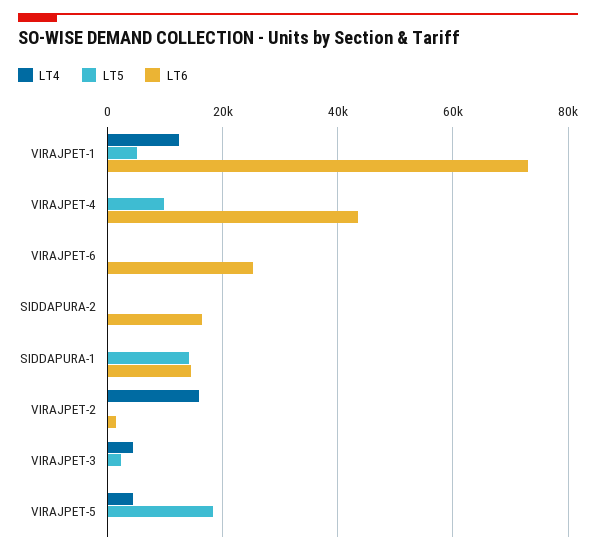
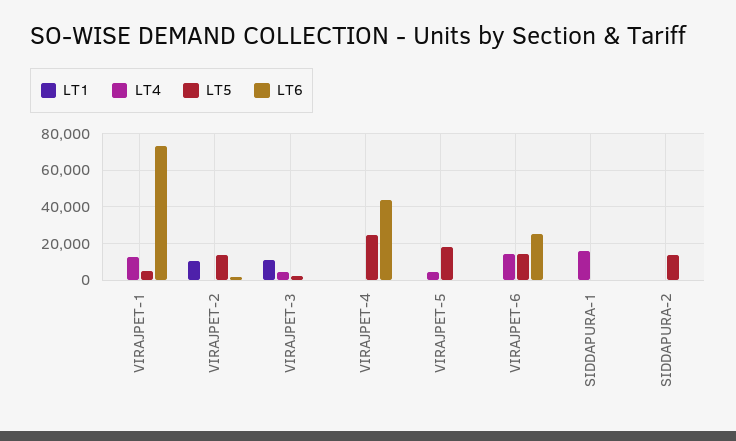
  {
    "LT4": {
      "VIRAJPET-1": 12000,
      "VIRAJPET-4": 0,
-     "VIRAJPET-6": 0,
+     "VIRAJPET-6": 15000,
      "SIDDAPURA-2": 0,
-     "SIDDAPURA-1": 0,
+     "SIDDAPURA-1": 15000,
-     "VIRAJPET-2": 16000,
+     "VIRAJPET-2": 0,
      "VIRAJPET-3": 4000,
      "VIRAJPET-5": 4000
    },
    "LT5": {
      "VIRAJPET-1": 6000,
-     "VIRAJPET-4": 10000,
+     "VIRAJPET-4": 25000,
-     "VIRAJPET-6": 0,
+     "VIRAJPET-6": 15000,
-     "SIDDAPURA-2": 0,
+     "SIDDAPURA-2": 15000,
-     "SIDDAPURA-1": 14000,
+     "SIDDAPURA-1": 0,
-     "VIRAJPET-2": 0,
+     "VIRAJPET-2": 15000,
      "VIRAJPET-3": 2000,
      "VIRAJPET-5": 18000
    },
    "LT6": {
      "VIRAJPET-1": 72000,
      "VIRAJPET-4": 44000,
      "VIRAJPET-6": 26000,
-     "SIDDAPURA-2": 16000,
+     "SIDDAPURA-2": 0,
-     "SIDDAPURA-1": 14000,
+     "SIDDAPURA-1": 0,
      "VIRAJPET-2": 2000,
      "VIRAJPET-3": 0,
      "VIRAJPET-5": 0
-   }
+   },
+   "LT1": {
+     "VIRAJPET-1": 0,
+     "VIRAJPET-2": 10000,
+     "VIRAJPET-3": 10000,
+     "VIRAJPET-4": 0,
+     "VIRAJPET-5": 0,
+     "VIRAJPET-6": 0,
+     "SIDDAPURA-1": 0,
+     "SIDDAPURA-2": 0
+   }
  }

